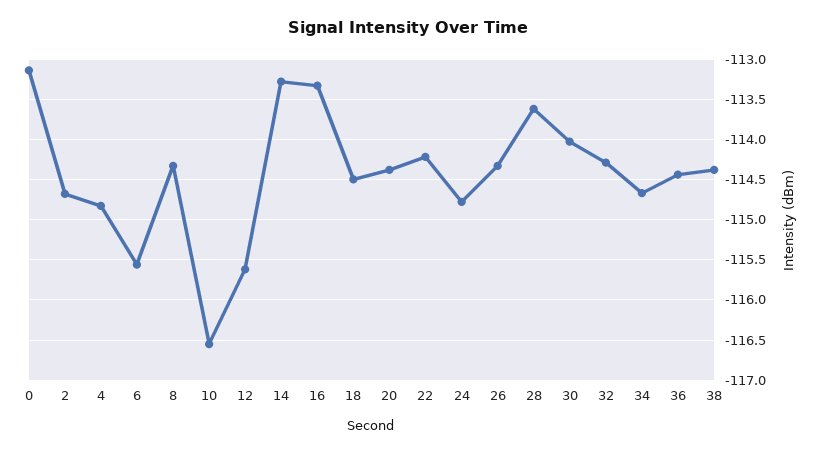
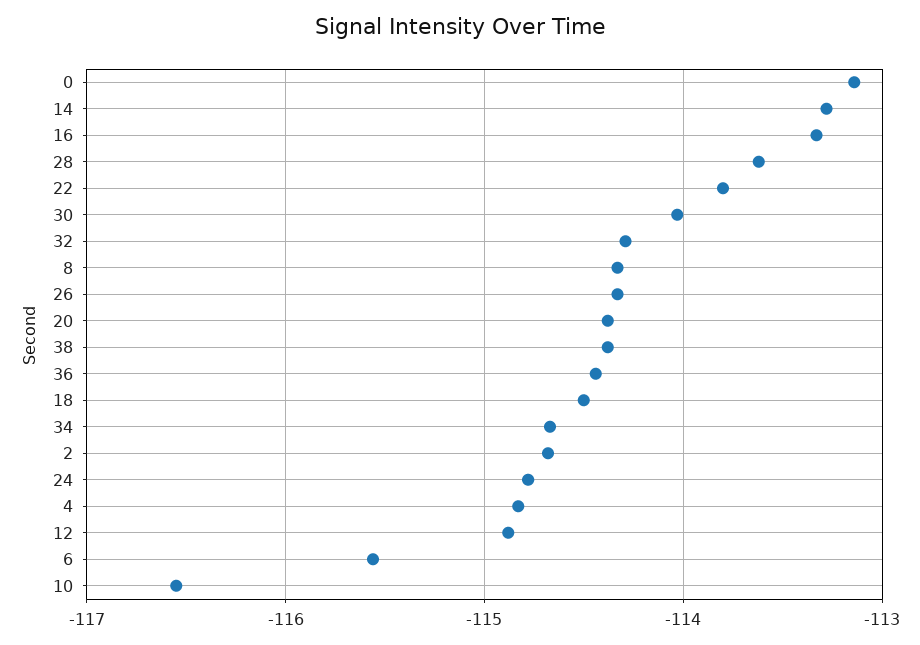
  {
    "0": -113.1,
    "2": -114.7,
    "4": -114.8,
    "6": -115.6,
    "8": -114.3,
    "10": -116.6,
-   "12": -115.6,
+   "12": -114.9,
    "14": -113.3,
    "16": -113.3,
    "18": -114.5,
    "20": -114.4,
-   "22": -114.2,
+   "22": -113.8,
    "24": -114.8,
    "26": -114.3,
    "28": -113.6,
    "30": -114,
    "32": -114.3,
    "34": -114.7,
    "36": -114.4,
    "38": -114.4
  }

